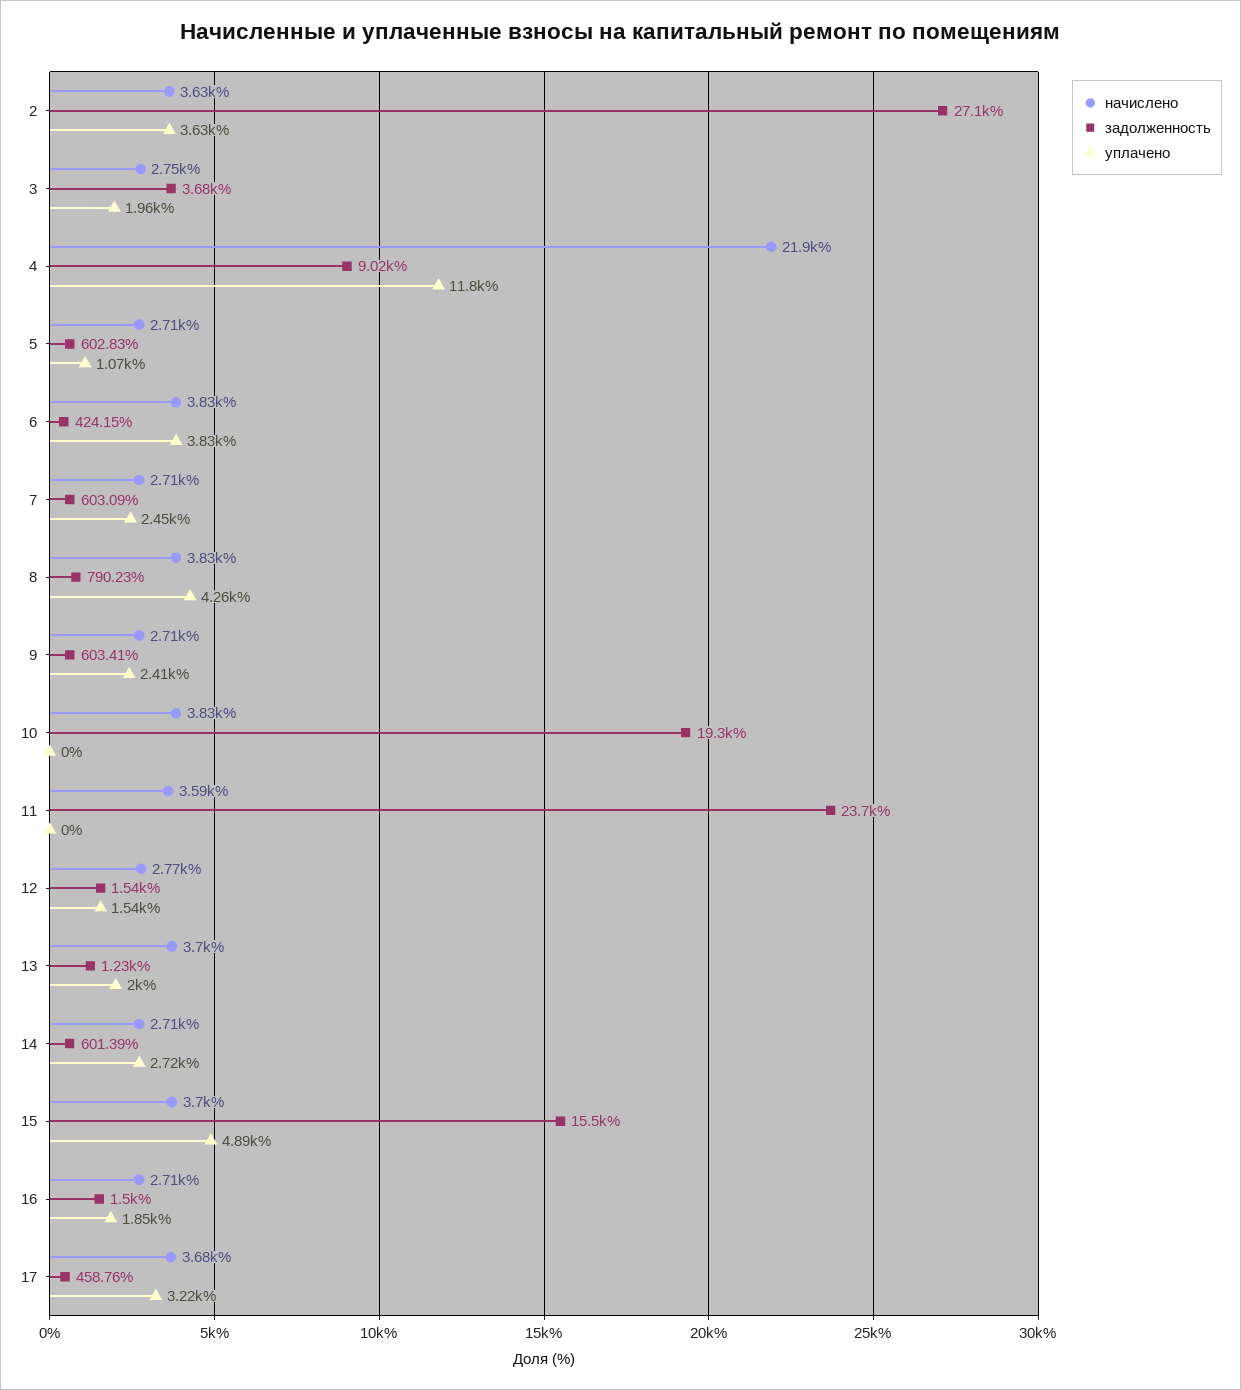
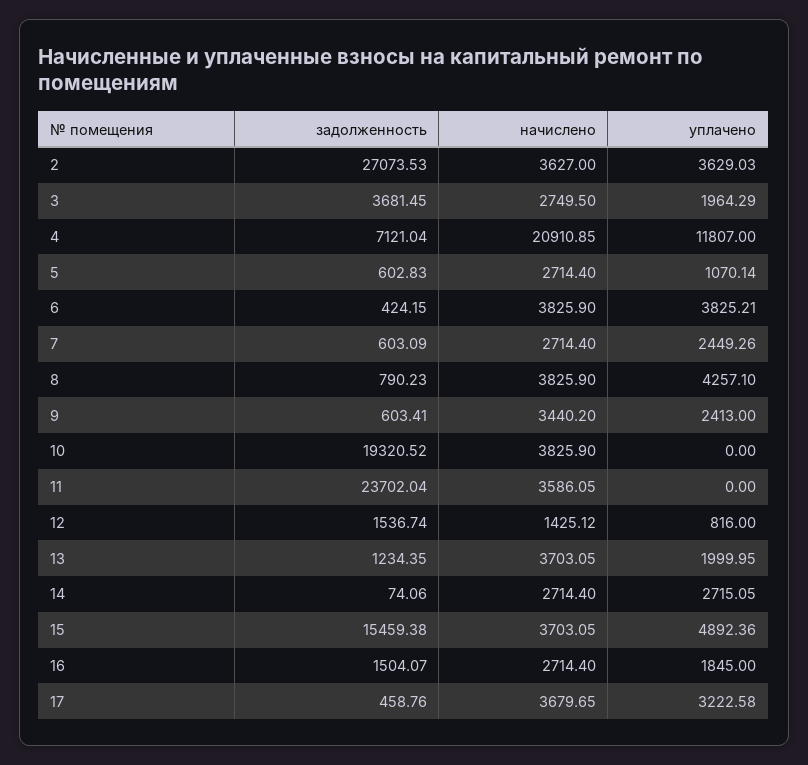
  {
    "начислено": {
      "2": 3627,
      "3": 2749.5,
-     "4": 21900,
+     "4": 20910.85,
      "5": 2714.4,
      "6": 3825.9,
      "7": 2714.4,
      "8": 3825.9,
-     "9": 2710,
+     "9": 3440.2,
      "10": 3825.9,
      "11": 3586.05,
-     "12": 2770,
+     "12": 1425.12,
      "13": 3703.05,
      "14": 2714.4,
      "15": 3703.05,
      "16": 2714.4,
      "17": 3679.65
    },
    "задолженность": {
      "2": 27073.53,
      "3": 3681.45,
-     "4": 9020,
+     "4": 7121.04,
      "5": 602.83,
      "6": 424.15,
      "7": 603.09,
      "8": 790.23,
      "9": 603.41,
      "10": 19320.52,
      "11": 23702.04,
      "12": 1536.74,
      "13": 1234.35,
-     "14": 601.39,
+     "14": 74.06,
      "15": 15459.38,
      "16": 1504.07,
      "17": 458.76
    },
    "уплачено": {
      "2": 3629.03,
      "3": 1964.29,
      "4": 11807,
      "5": 1070.14,
      "6": 3825.21,
      "7": 2449.26,
      "8": 4257.1,
      "9": 2413,
      "10": 0,
      "11": 0,
-     "12": 1540,
+     "12": 816,
      "13": 1999.95,
      "14": 2715.05,
      "15": 4892.36,
      "16": 1845,
      "17": 3222.58
    }
  }

